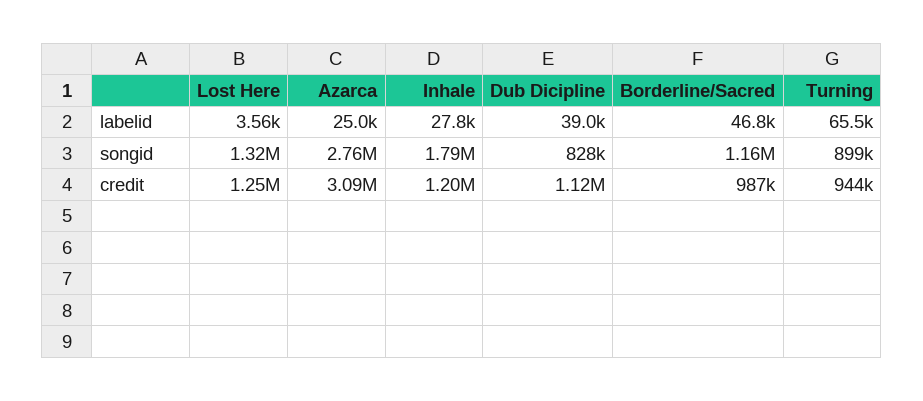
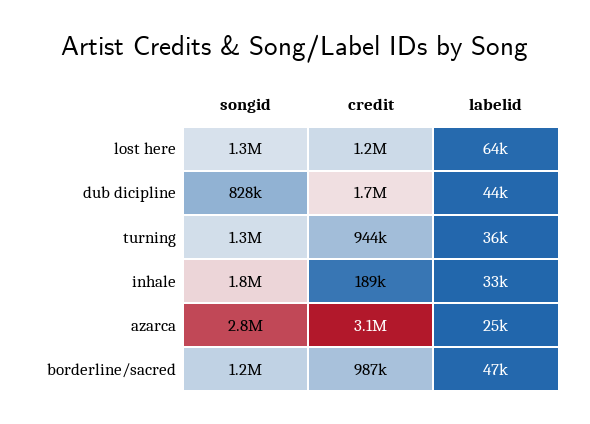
  {
    "Lost Here": {
-     "labelid": 3560,
+     "labelid": 64000,
      "songid": 1320000,
      "credit": 1250000
    },
    "Azarca": {
      "labelid": 25000,
      "songid": 2760000,
      "credit": 3090000
    },
    "Inhale": {
-     "labelid": 27800,
+     "labelid": 33000,
      "songid": 1790000,
-     "credit": 1200000
+     "credit": 189000
    },
    "Dub Dicipline": {
-     "labelid": 39000,
+     "labelid": 44000,
      "songid": 828000,
-     "credit": 1120000
+     "credit": 1700000
    },
    "Borderline/Sacred": {
      "labelid": 46800,
      "songid": 1160000,
      "credit": 987000
    },
    "Turning": {
-     "labelid": 65500,
+     "labelid": 36000,
-     "songid": 899000,
+     "songid": 1300000,
      "credit": 944000
    }
  }

